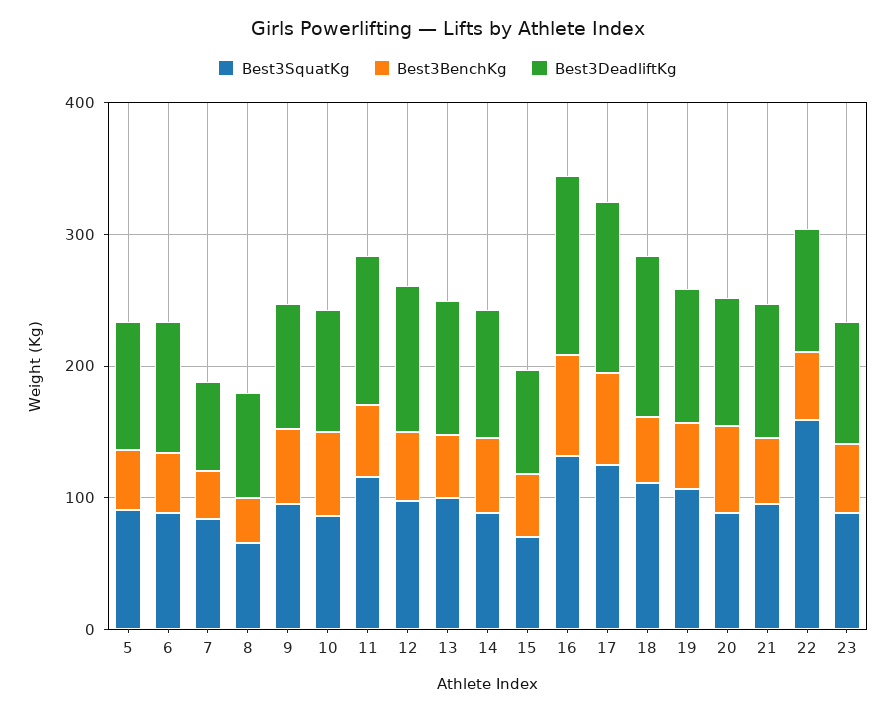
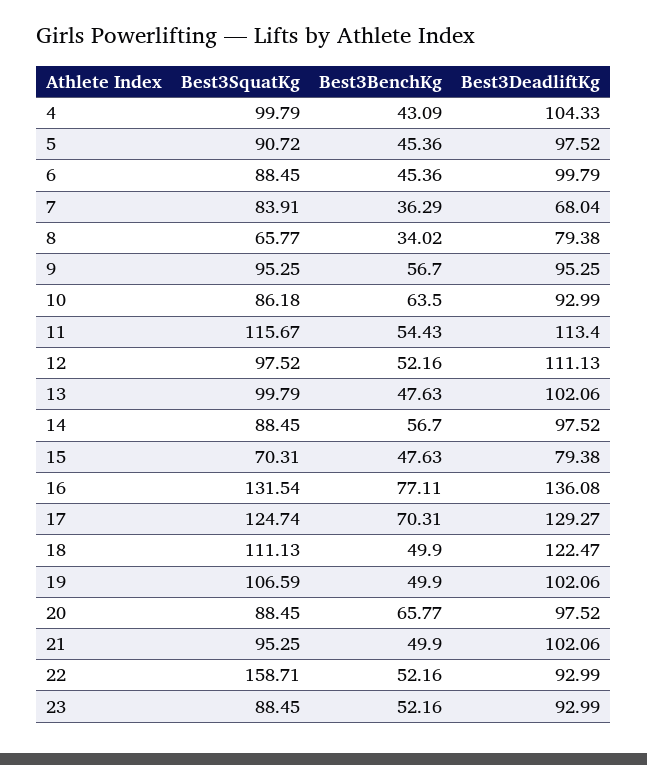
  {
    "Best3SquatKg": {
      "5": 90.72,
      "6": 88.45,
      "7": 83.91,
      "8": 65.77,
      "9": 95.25,
      "10": 86.18,
      "11": 115.67,
      "12": 97.52,
      "13": 99.79,
      "14": 88.45,
      "15": 70.31,
      "16": 131.54,
      "17": 124.74,
      "18": 111.13,
      "19": 106.59,
      "20": 88.45,
      "21": 95.25,
      "22": 158.71,
-     "23": 88.45
+     "23": 88.45,
+     "4": 99.79
    },
    "Best3BenchKg": {
      "5": 45.36,
      "6": 45.36,
      "7": 36.29,
      "8": 34.02,
      "9": 56.7,
      "10": 63.5,
      "11": 54.43,
      "12": 52.16,
      "13": 47.63,
      "14": 56.7,
      "15": 47.63,
      "16": 77.11,
      "17": 70.31,
      "18": 49.9,
      "19": 49.9,
      "20": 65.77,
      "21": 49.9,
      "22": 52.16,
-     "23": 52.16
+     "23": 52.16,
+     "4": 43.09
    },
    "Best3DeadliftKg": {
      "5": 97.52,
      "6": 99.79,
      "7": 68.04,
      "8": 79.38,
      "9": 95.25,
      "10": 92.99,
      "11": 113.4,
      "12": 111.13,
      "13": 102.06,
      "14": 97.52,
      "15": 79.38,
      "16": 136.08,
      "17": 129.27,
      "18": 122.47,
      "19": 102.06,
      "20": 97.52,
      "21": 102.06,
      "22": 92.99,
-     "23": 92.99
+     "23": 92.99,
+     "4": 104.33
    }
  }

